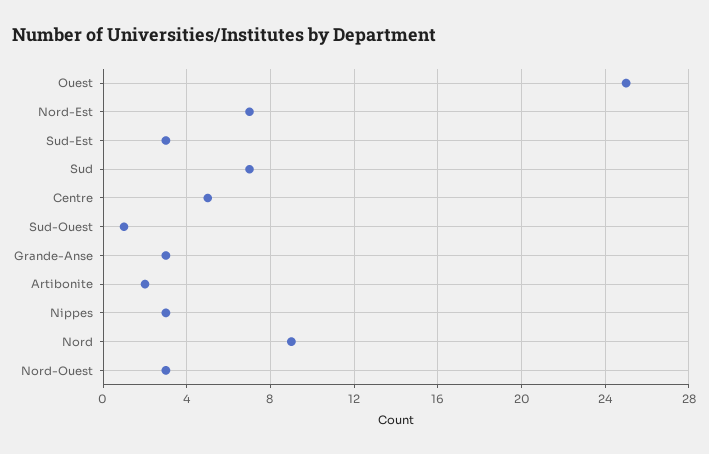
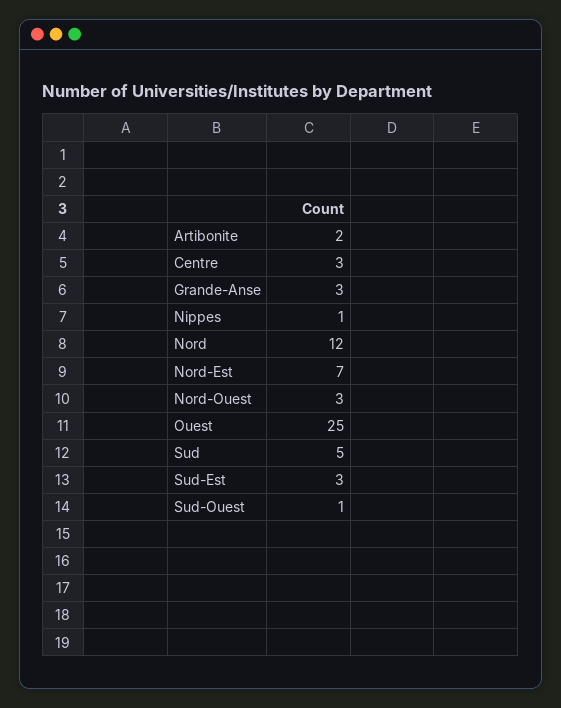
  {
    "Ouest": 25,
    "Nord-Est": 7,
    "Sud-Est": 3,
-   "Sud": 7,
+   "Sud": 5,
-   "Centre": 5,
+   "Centre": 3,
    "Sud-Ouest": 1,
    "Grande-Anse": 3,
    "Artibonite": 2,
-   "Nippes": 3,
+   "Nippes": 1,
-   "Nord": 9,
+   "Nord": 12,
    "Nord-Ouest": 3
  }

